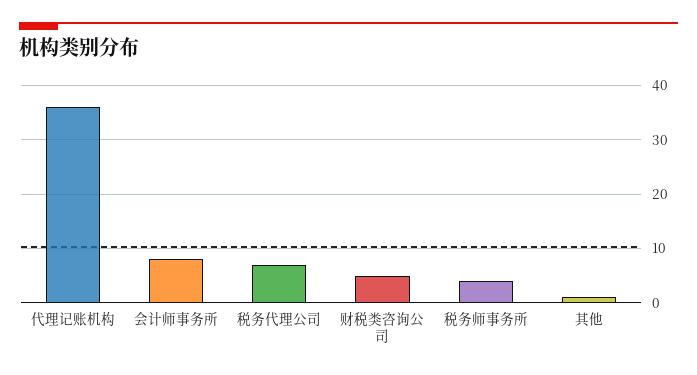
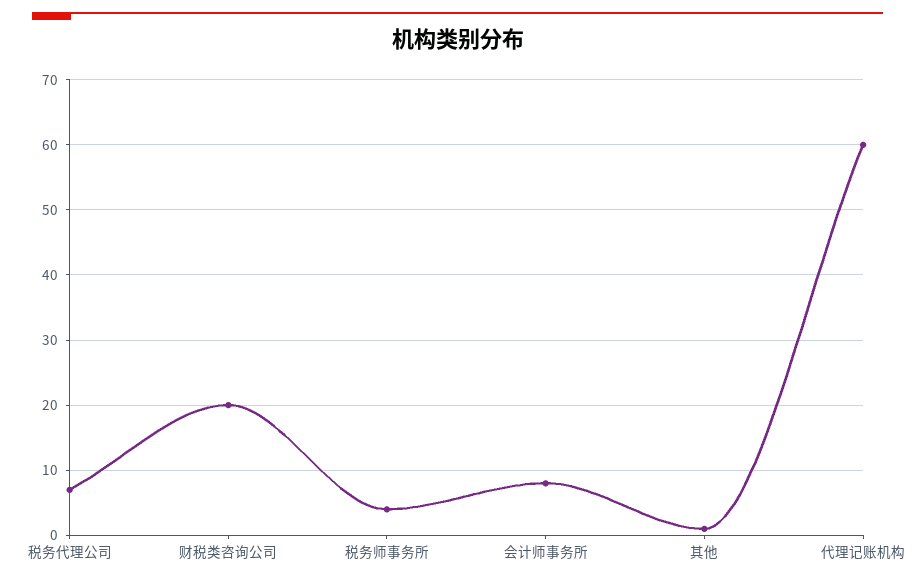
  {
-   "代理记账机构": 35,
+   "代理记账机构": 60,
    "会计师事务所": 8,
    "税务代理公司": 7,
-   "财税类咨询公司": 5,
+   "财税类咨询公司": 20,
    "税务师事务所": 4,
    "其他": 1
  }

